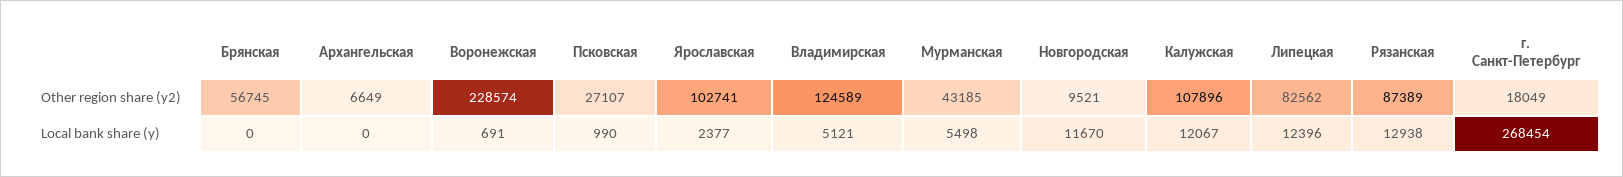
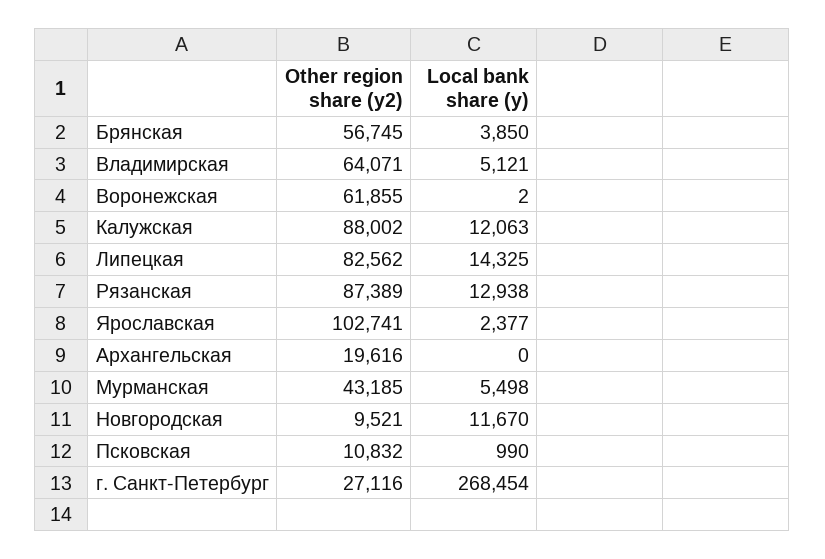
  {
    "Брянская": {
      "Other region share (y2)": 56745,
-     "Local bank share (y)": 0
+     "Local bank share (y)": 3850
    },
    "Архангельская": {
-     "Other region share (y2)": 6649,
+     "Other region share (y2)": 19616,
      "Local bank share (y)": 0
    },
    "Воронежская": {
-     "Other region share (y2)": 228574,
+     "Other region share (y2)": 61855,
-     "Local bank share (y)": 691
+     "Local bank share (y)": 2
    },
    "Псковская": {
-     "Other region share (y2)": 27107,
+     "Other region share (y2)": 10832,
      "Local bank share (y)": 990
    },
    "Ярославская": {
      "Other region share (y2)": 102741,
      "Local bank share (y)": 2377
    },
    "Владимирская": {
-     "Other region share (y2)": 124589,
+     "Other region share (y2)": 64071,
      "Local bank share (y)": 5121
    },
    "Мурманская": {
      "Other region share (y2)": 43185,
      "Local bank share (y)": 5498
    },
    "Новгородская": {
      "Other region share (y2)": 9521,
      "Local bank share (y)": 11670
    },
    "Калужская": {
-     "Other region share (y2)": 107896,
+     "Other region share (y2)": 88002,
-     "Local bank share (y)": 12067
+     "Local bank share (y)": 12063
    },
    "Липецкая": {
      "Other region share (y2)": 82562,
-     "Local bank share (y)": 12396
+     "Local bank share (y)": 14325
    },
    "Рязанская": {
      "Other region share (y2)": 87389,
      "Local bank share (y)": 12938
    },
    "г. Санкт-Петербург": {
-     "Other region share (y2)": 18049,
+     "Other region share (y2)": 27116,
      "Local bank share (y)": 268454
    }
  }

